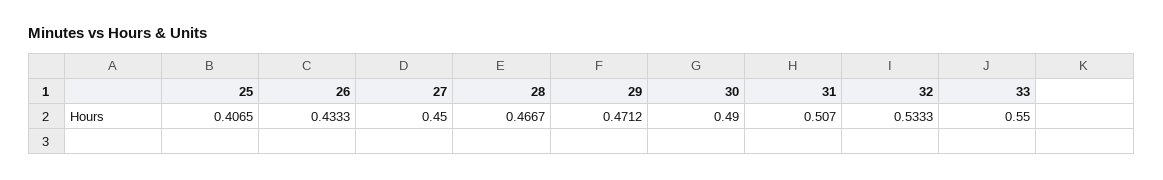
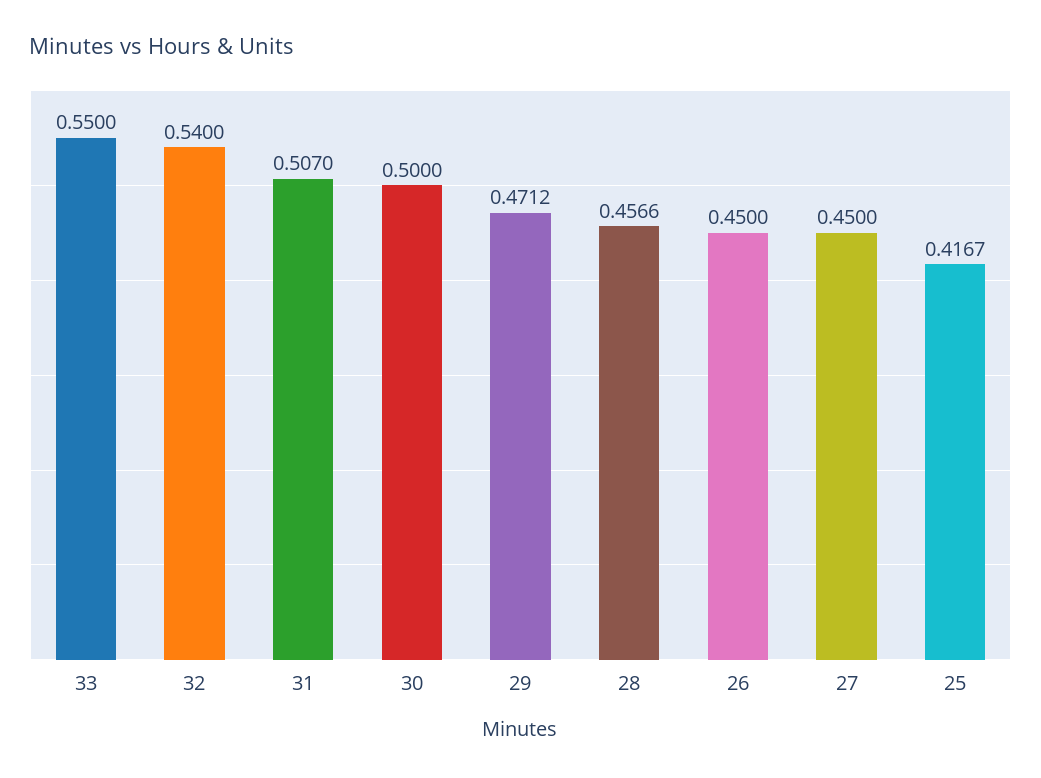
  {
-   "25": 0.4065,
+   "25": 0.4167,
-   "26": 0.4333,
+   "26": 0.45,
    "27": 0.45,
-   "28": 0.4667,
+   "28": 0.4566,
    "29": 0.4712,
-   "30": 0.49,
+   "30": 0.5,
    "31": 0.507,
-   "32": 0.5333,
+   "32": 0.54,
    "33": 0.55
  }

